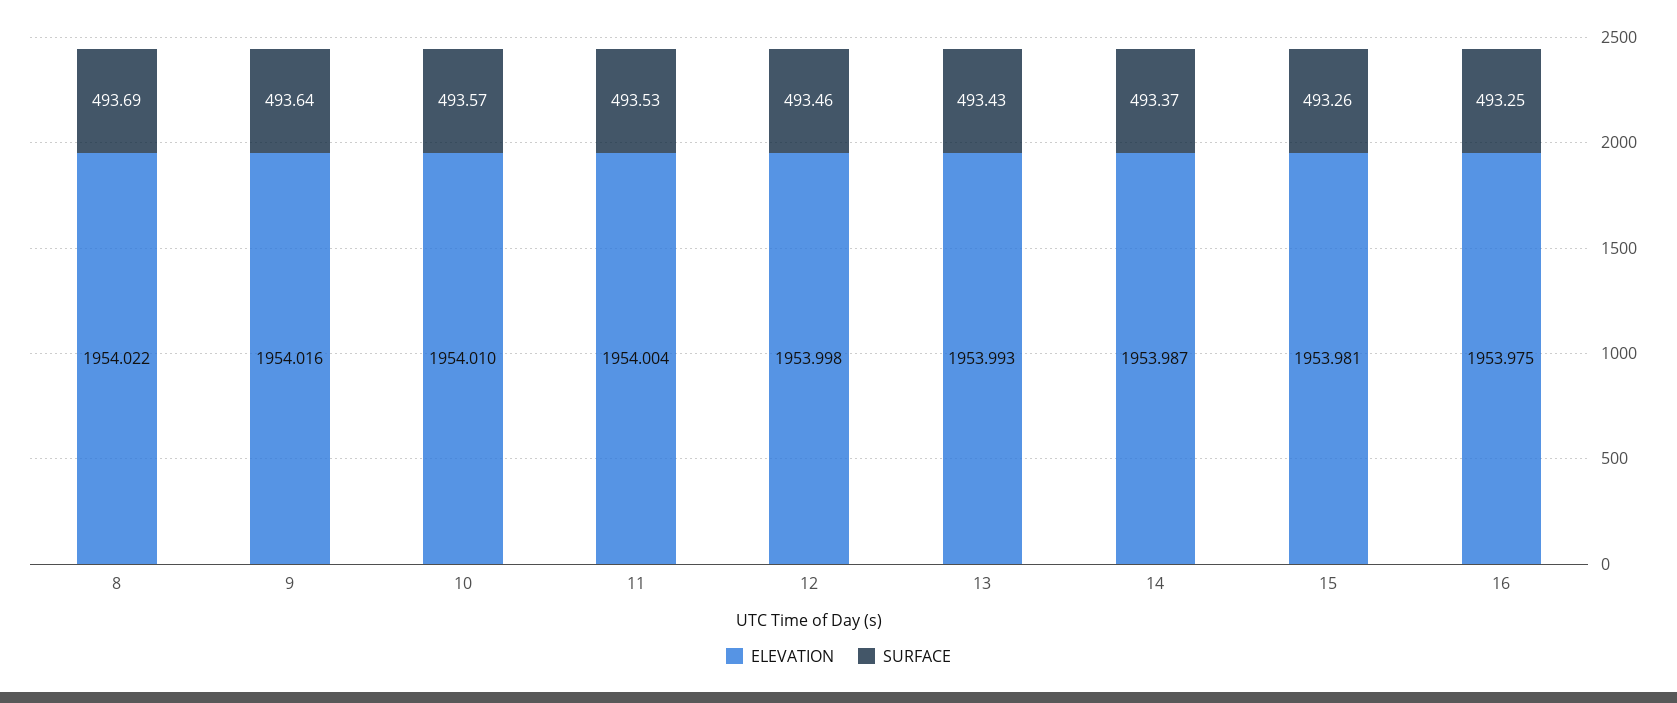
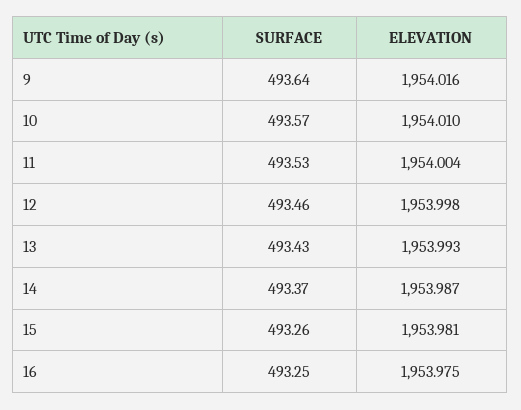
  {
    "ELEVATION": {
-     "8": 1954.022,
      "9": 1954.016,
      "10": 1954.01,
      "11": 1954.004,
      "12": 1953.998,
      "13": 1953.993,
      "14": 1953.987,
      "15": 1953.981,
      "16": 1953.975
    },
    "SURFACE": {
-     "8": 493.69,
      "9": 493.64,
      "10": 493.57,
      "11": 493.53,
      "12": 493.46,
      "13": 493.43,
      "14": 493.37,
      "15": 493.26,
      "16": 493.25
    }
  }

